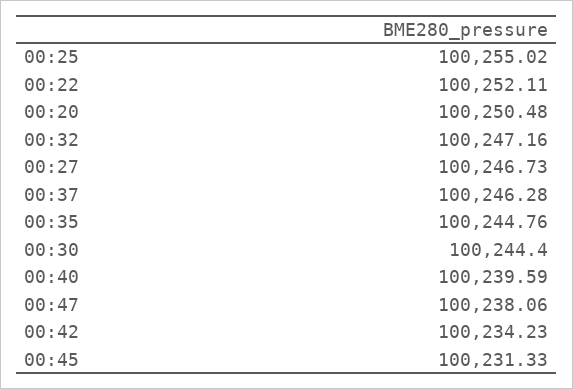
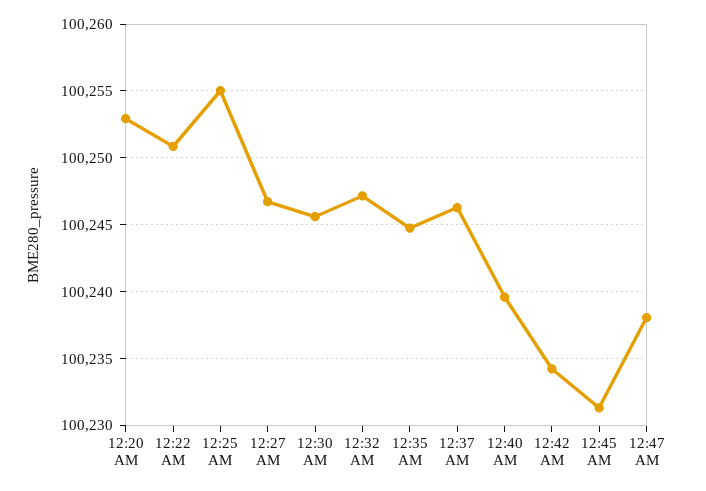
  {
    "00:25": 100255.02,
-   "00:22": 100252.11,
+   "00:22": 100251,
-   "00:20": 100250.48,
+   "00:20": 100253,
    "00:32": 100247.16,
    "00:27": 100246.73,
    "00:37": 100246.28,
    "00:35": 100244.76,
-   "00:30": 100244.4,
+   "00:30": 100245.5,
    "00:40": 100239.59,
    "00:47": 100238.06,
    "00:42": 100234.23,
    "00:45": 100231.33
  }

